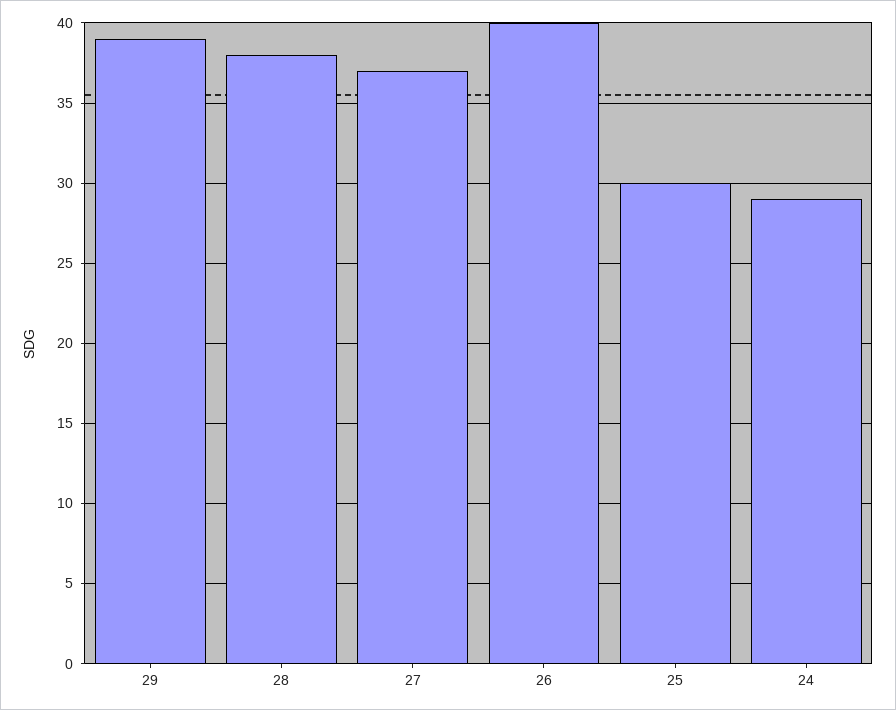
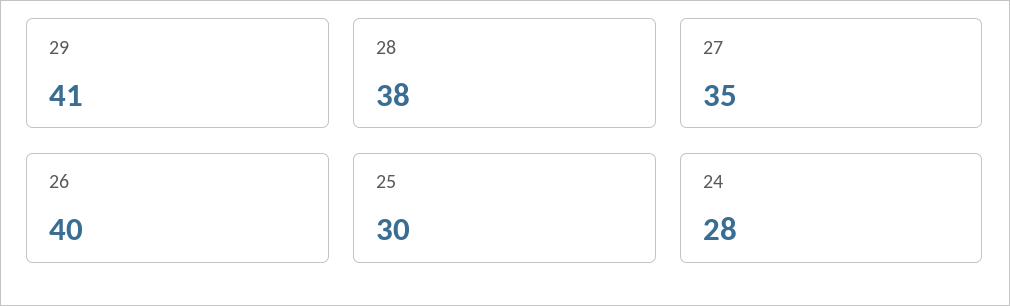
  {
-   "29": 39,
+   "29": 41,
    "28": 38,
-   "27": 37,
+   "27": 35,
    "26": 40,
    "25": 30,
-   "24": 29
+   "24": 28
  }

